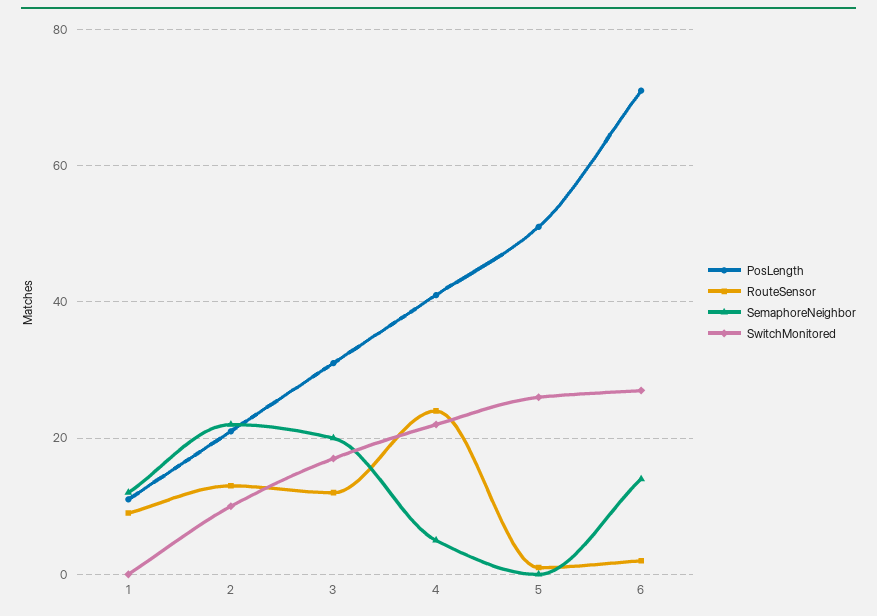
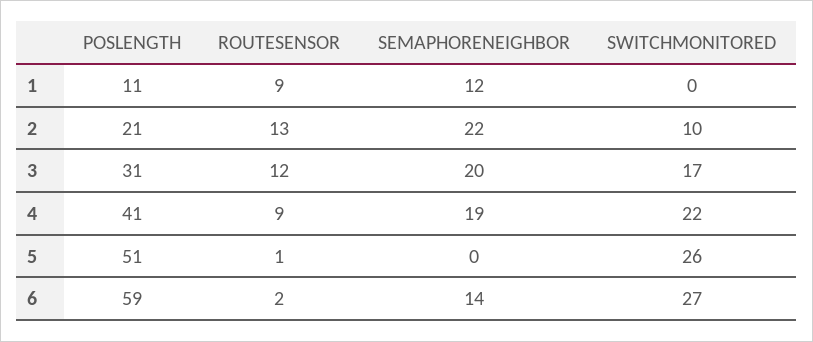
  {
    "PosLength": {
      "1": 11,
      "2": 21,
      "3": 31,
      "4": 41,
      "5": 51,
-     "6": 70
+     "6": 59
    },
    "RouteSensor": {
      "1": 9,
      "2": 13,
      "3": 12,
-     "4": 25,
+     "4": 9,
      "5": 1,
      "6": 2
    },
    "SemaphoreNeighbor": {
      "1": 12,
      "2": 22,
      "3": 20,
-     "4": 5,
+     "4": 19,
      "5": 0,
      "6": 14
    },
    "SwitchMonitored": {
      "1": 0,
      "2": 10,
      "3": 17,
      "4": 22,
      "5": 26,
      "6": 27
    }
  }

